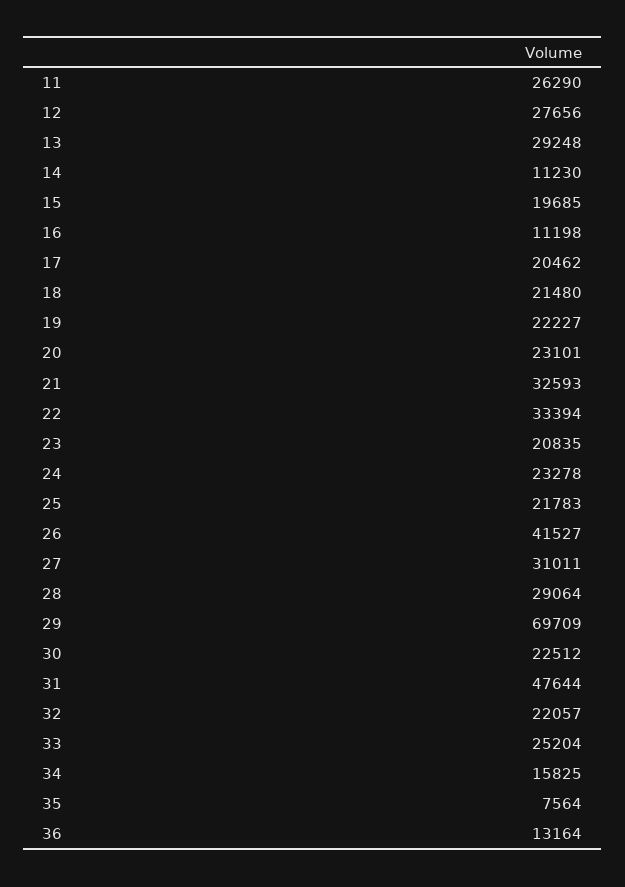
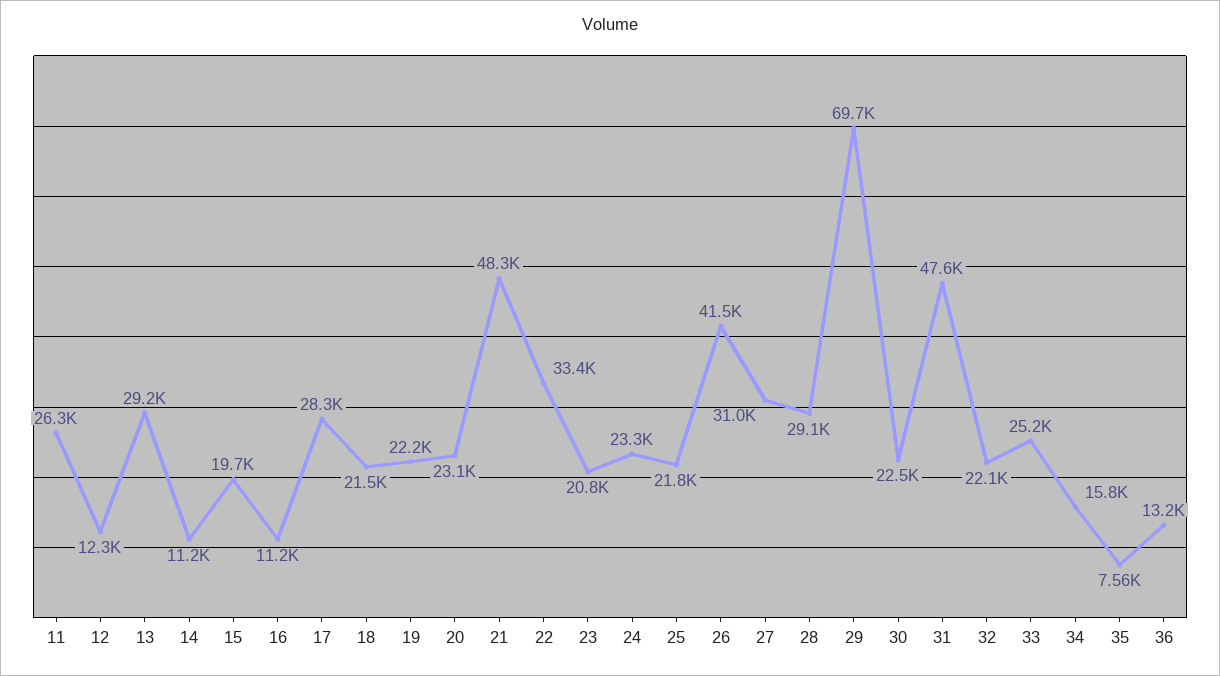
  {
    "11": 26290,
-   "12": 27656,
+   "12": 12300,
    "13": 29248,
    "14": 11230,
    "15": 19685,
    "16": 11198,
-   "17": 20462,
+   "17": 28300,
    "18": 21480,
    "19": 22227,
    "20": 23101,
-   "21": 32593,
+   "21": 48300,
    "22": 33394,
    "23": 20835,
    "24": 23278,
    "25": 21783,
    "26": 41527,
    "27": 31011,
    "28": 29064,
    "29": 69709,
    "30": 22512,
    "31": 47644,
    "32": 22057,
    "33": 25204,
    "34": 15825,
    "35": 7564,
    "36": 13164
  }

